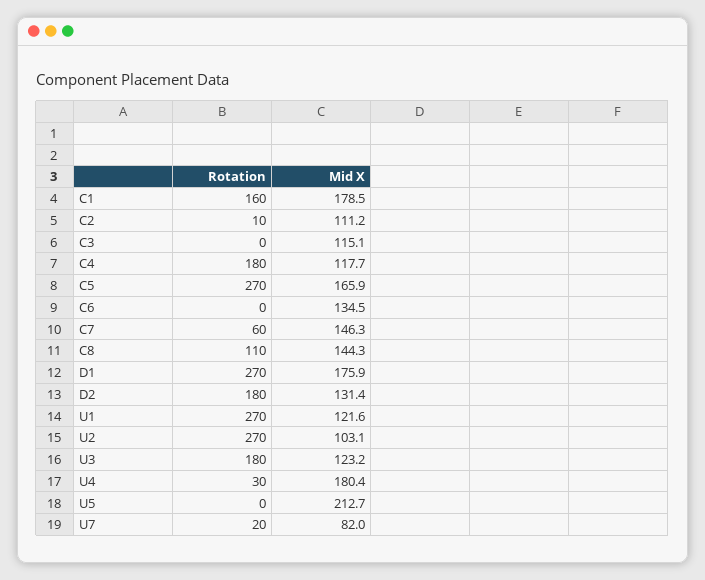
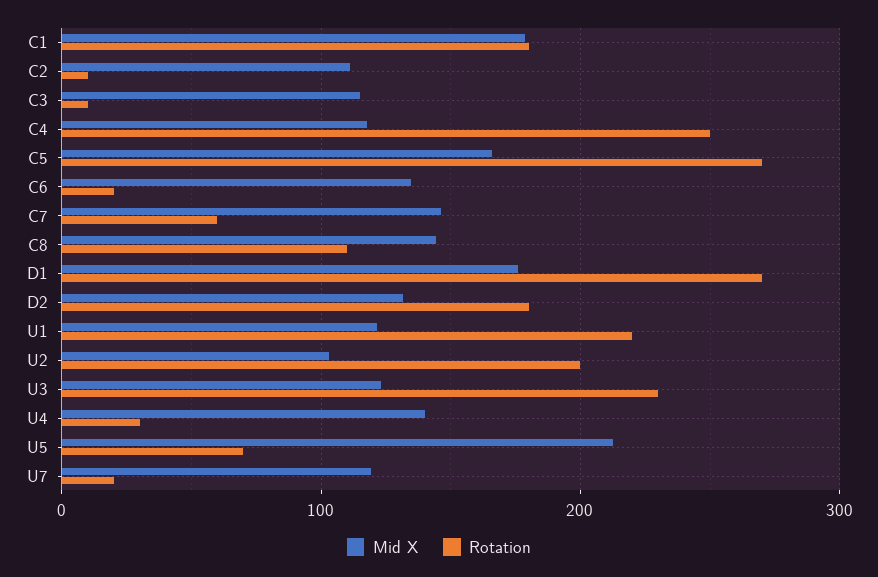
  {
    "Rotation": {
-     "C1": 160,
+     "C1": 180,
      "C2": 10,
-     "C3": 0,
+     "C3": 10,
-     "C4": 180,
+     "C4": 250,
      "C5": 270,
-     "C6": 0,
+     "C6": 20,
      "C7": 60,
      "C8": 110,
      "D1": 270,
      "D2": 180,
-     "U1": 270,
+     "U1": 220,
-     "U2": 270,
+     "U2": 200,
-     "U3": 180,
+     "U3": 230,
      "U4": 30,
-     "U5": 0,
+     "U5": 70,
      "U7": 20
    },
    "Mid X": {
      "C1": 178.5,
      "C2": 111.2,
      "C3": 115.1,
      "C4": 117.7,
      "C5": 165.9,
      "C6": 134.5,
      "C7": 146.3,
      "C8": 144.3,
      "D1": 175.9,
      "D2": 131.4,
      "U1": 121.6,
      "U2": 103.1,
      "U3": 123.2,
-     "U4": 180.4,
+     "U4": 140,
      "U5": 212.7,
-     "U7": 82
+     "U7": 120
    }
  }

